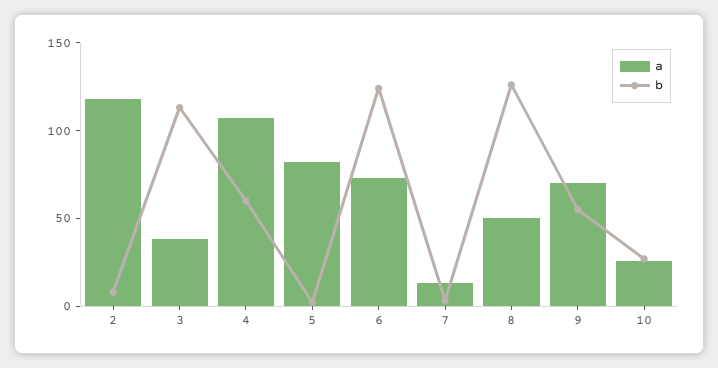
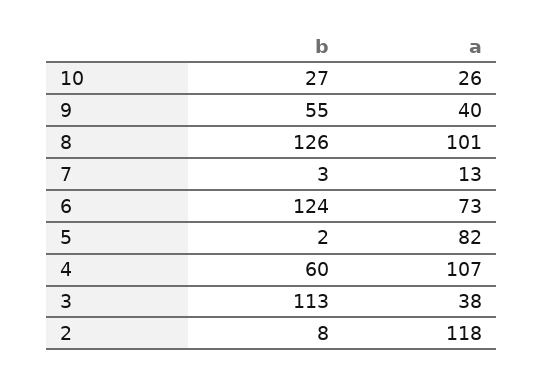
  {
    "a": {
      "2": 118,
      "3": 38,
      "4": 107,
      "5": 82,
      "6": 73,
      "7": 13,
-     "8": 50,
+     "8": 101,
-     "9": 70,
+     "9": 40,
      "10": 26
    },
    "b": {
      "2": 8,
      "3": 113,
      "4": 60,
      "5": 2,
      "6": 124,
      "7": 3,
      "8": 126,
      "9": 55,
      "10": 27
    }
  }

